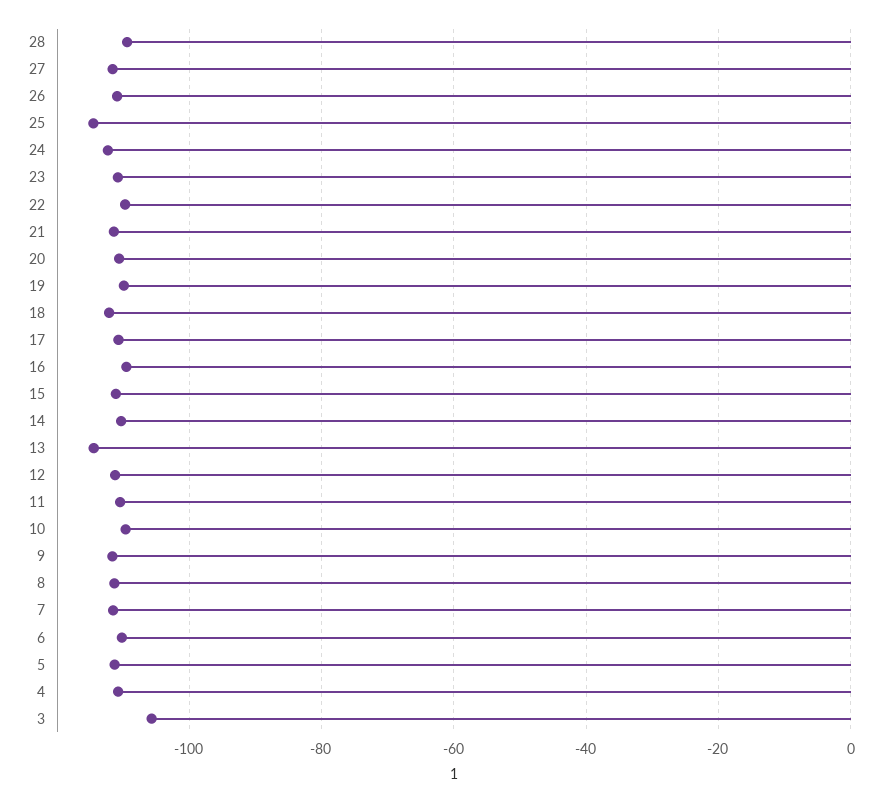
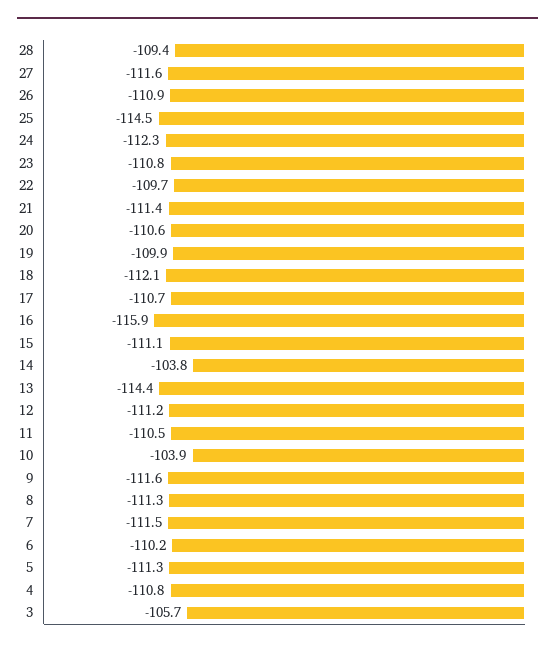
  {
    "28": -109.4,
    "27": -111.6,
    "26": -110.9,
    "25": -114.5,
    "24": -112.3,
    "23": -110.8,
    "22": -109.7,
    "21": -111.4,
    "20": -110.6,
    "19": -109.9,
    "18": -112.1,
    "17": -110.7,
-   "16": -110,
+   "16": -115.9,
    "15": -111.1,
-   "14": -110,
+   "14": -103.8,
    "13": -114.4,
    "12": -111.2,
    "11": -110.5,
-   "10": -110,
+   "10": -103.9,
    "9": -111.6,
    "8": -111.3,
    "7": -111.5,
    "6": -110.2,
    "5": -111.3,
    "4": -110.8,
    "3": -105.7
  }

